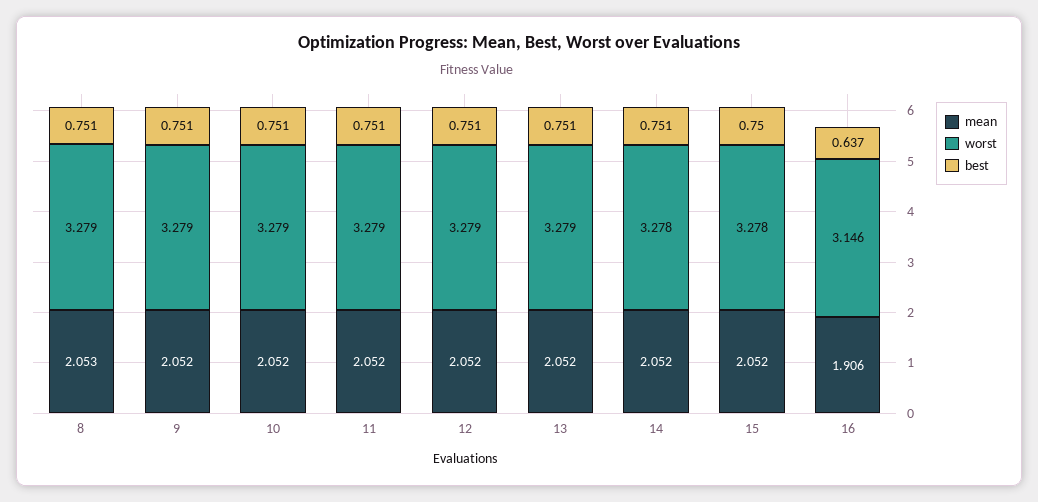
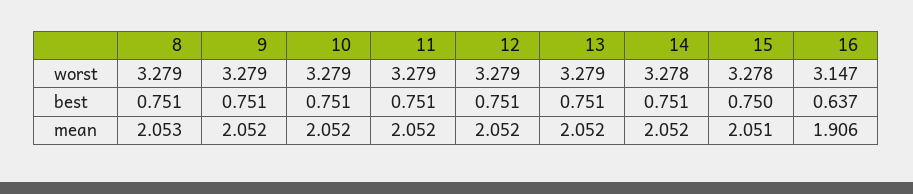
  {
    "mean": {
      "8": 2.053,
      "9": 2.052,
      "10": 2.052,
      "11": 2.052,
      "12": 2.052,
      "13": 2.052,
      "14": 2.052,
-     "15": 2.052,
+     "15": 2.051,
      "16": 1.906
    },
    "worst": {
      "8": 3.279,
      "9": 3.279,
      "10": 3.279,
      "11": 3.279,
      "12": 3.279,
      "13": 3.279,
      "14": 3.278,
      "15": 3.278,
-     "16": 3.146
+     "16": 3.147
    },
    "best": {
      "8": 0.751,
      "9": 0.751,
      "10": 0.751,
      "11": 0.751,
      "12": 0.751,
      "13": 0.751,
      "14": 0.751,
      "15": 0.75,
      "16": 0.637
    }
  }

